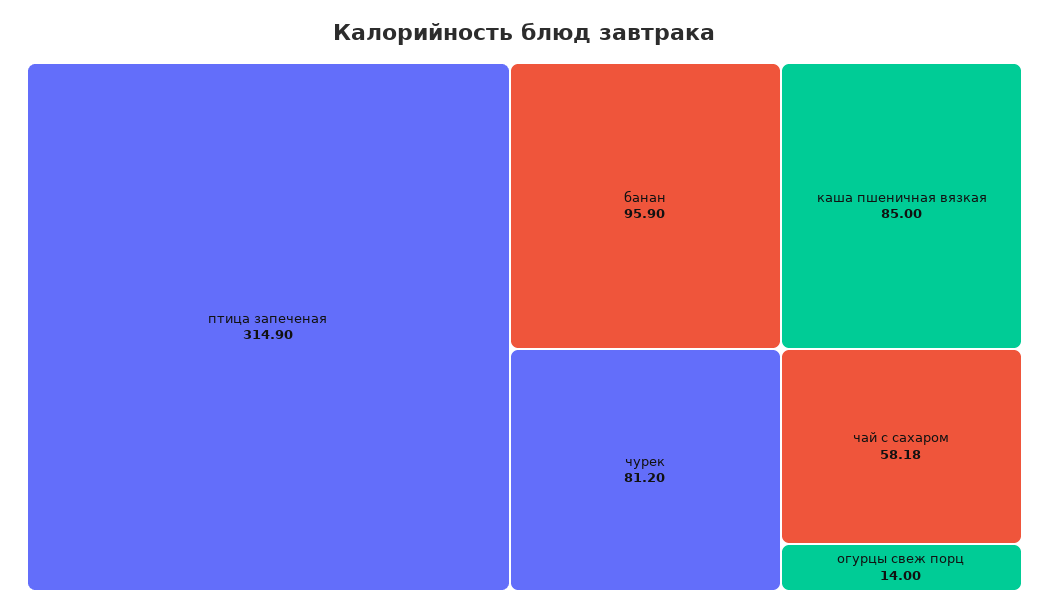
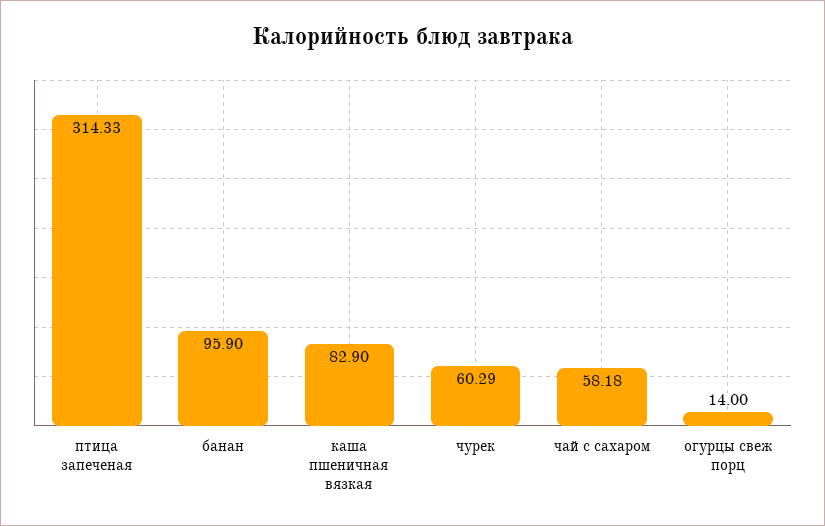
  {
-   "птица запеченая": 314.9,
+   "птица запеченая": 314.33,
    "банан": 95.9,
-   "каша пшеничная вязкая": 85,
+   "каша пшеничная вязкая": 82.9,
-   "чурек": 81.2,
+   "чурек": 60.29,
    "чай с сахаром": 58.18,
    "огурцы свеж порц": 14
  }

